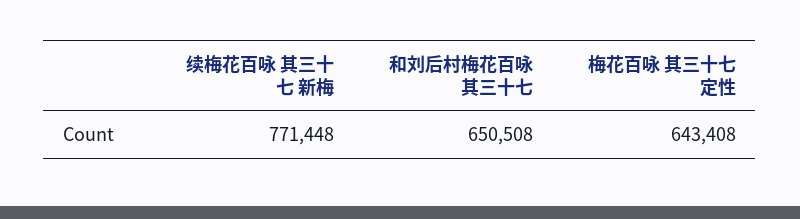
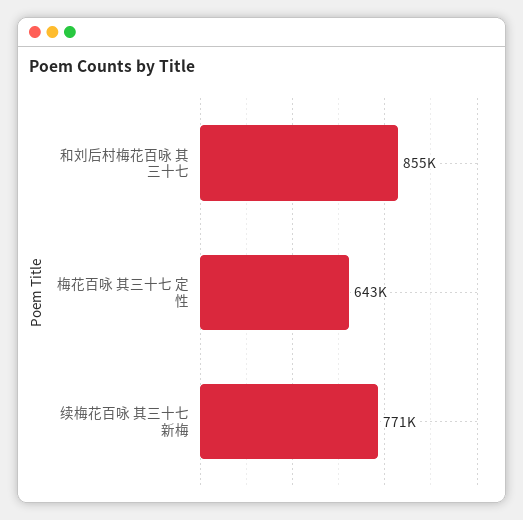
  {
    "续梅花百咏 其三十七 新梅": 771448,
-   "和刘后村梅花百咏 其三十七": 650508,
+   "和刘后村梅花百咏 其三十七": 855000,
    "梅花百咏 其三十七 定性": 643408
  }

